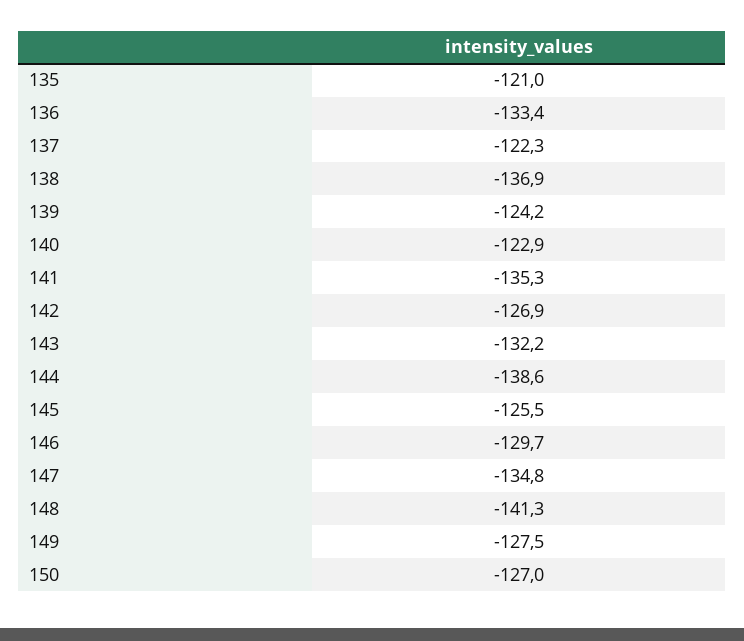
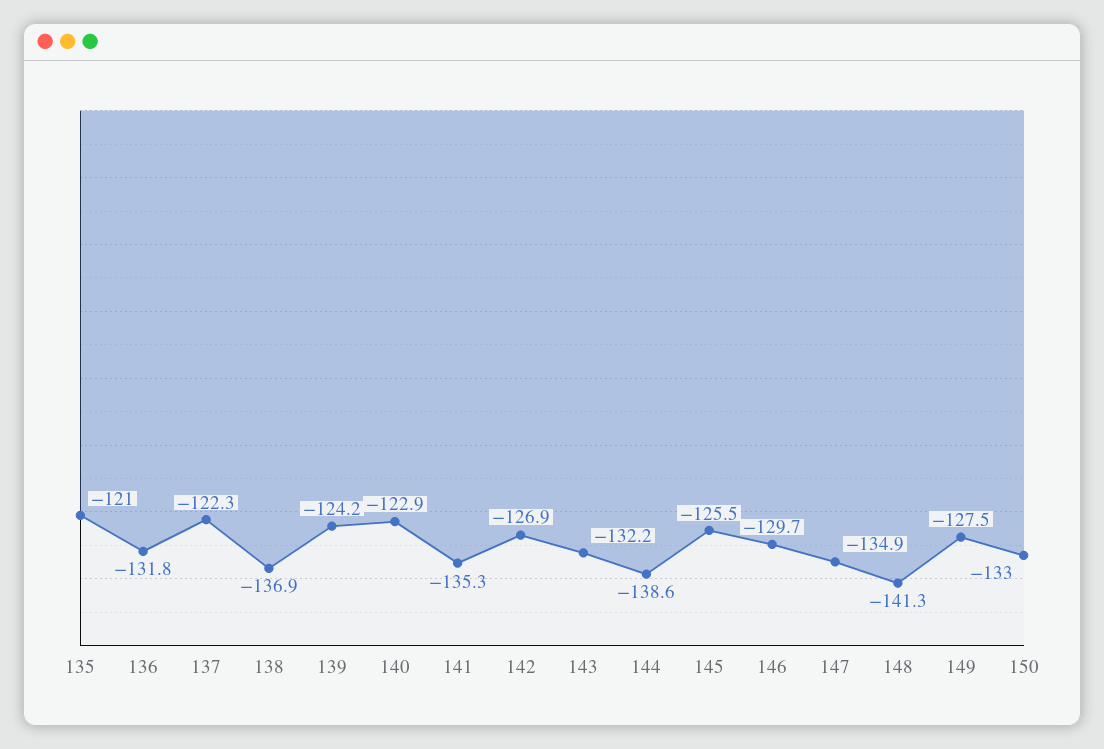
  {
    "135": -121,
-   "136": -133.4,
+   "136": -131.8,
    "137": -122.3,
    "138": -136.9,
    "139": -124.2,
    "140": -122.9,
    "141": -135.3,
    "142": -126.9,
    "143": -132.2,
    "144": -138.6,
    "145": -125.5,
    "146": -129.7,
-   "147": -134.8,
+   "147": -134.9,
    "148": -141.3,
    "149": -127.5,
-   "150": -127
+   "150": -133
  }

